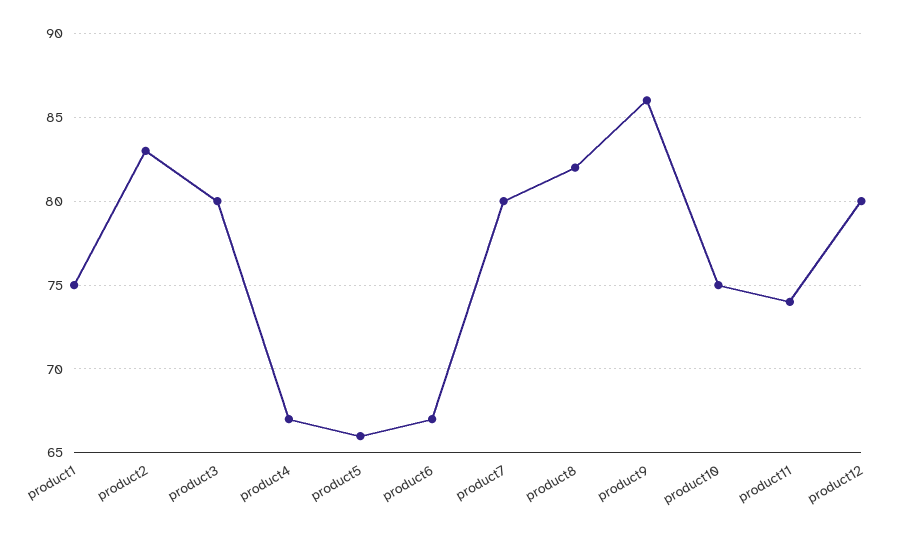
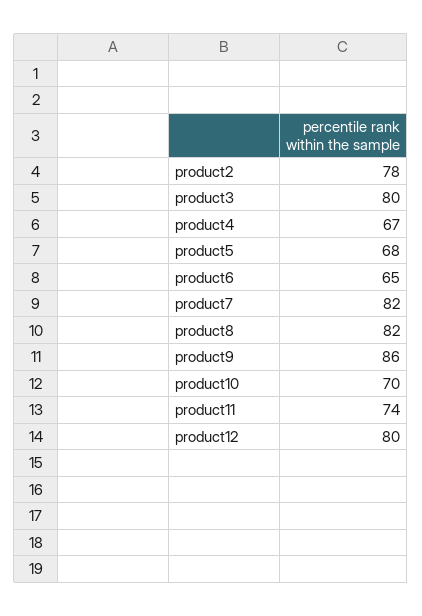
  {
-   "product1": 75,
-   "product2": 83,
+   "product2": 78,
    "product3": 80,
    "product4": 67,
-   "product5": 66,
+   "product5": 68,
-   "product6": 67,
+   "product6": 65,
-   "product7": 80,
+   "product7": 82,
    "product8": 82,
    "product9": 86,
-   "product10": 75,
+   "product10": 70,
    "product11": 74,
    "product12": 80
  }

